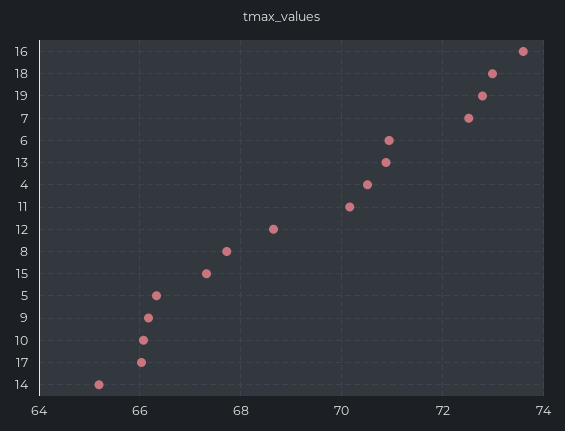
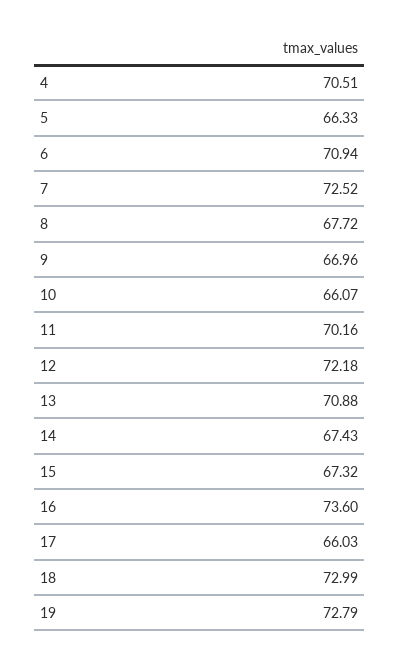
  {
    "16": 73.6,
    "18": 72.99,
    "19": 72.79,
    "7": 72.52,
    "6": 70.94,
    "13": 70.88,
    "4": 70.51,
    "11": 70.16,
-   "12": 68.6,
+   "12": 72.18,
    "8": 67.72,
    "15": 67.32,
    "5": 66.33,
-   "9": 66.2,
+   "9": 66.96,
    "10": 66.07,
    "17": 66.03,
-   "14": 65.2
+   "14": 67.43
  }

